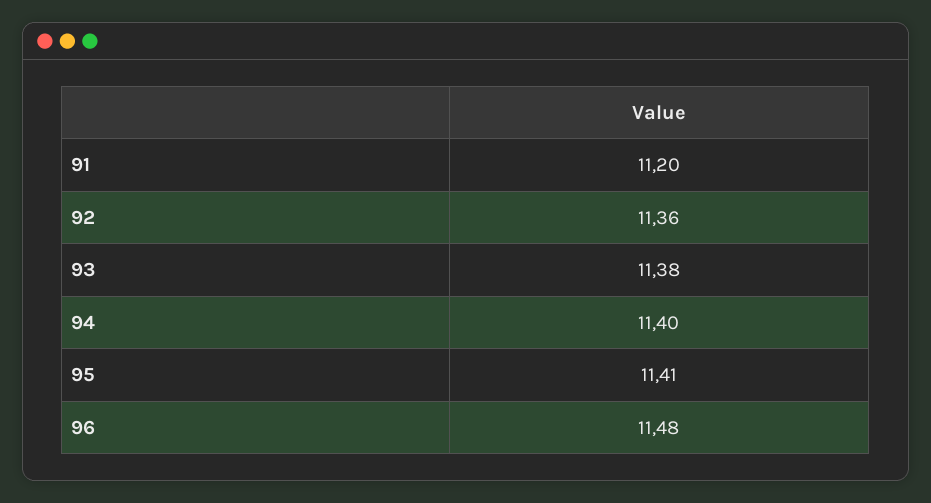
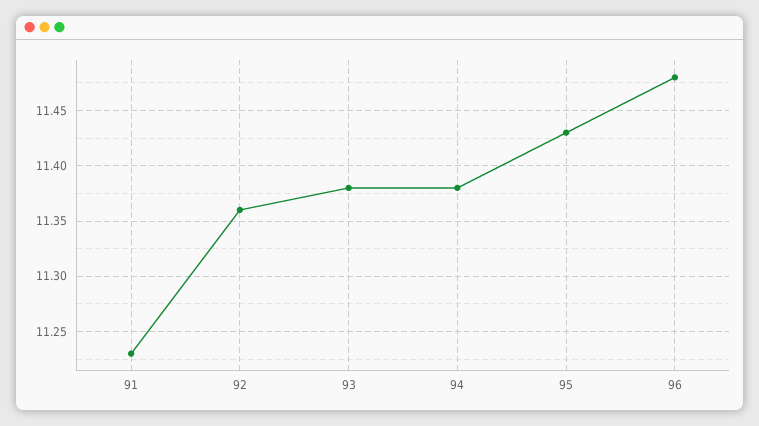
  {
-   "91": 11.2,
+   "91": 11.23,
    "92": 11.36,
    "93": 11.38,
-   "94": 11.4,
+   "94": 11.38,
-   "95": 11.41,
+   "95": 11.43,
    "96": 11.48
  }

